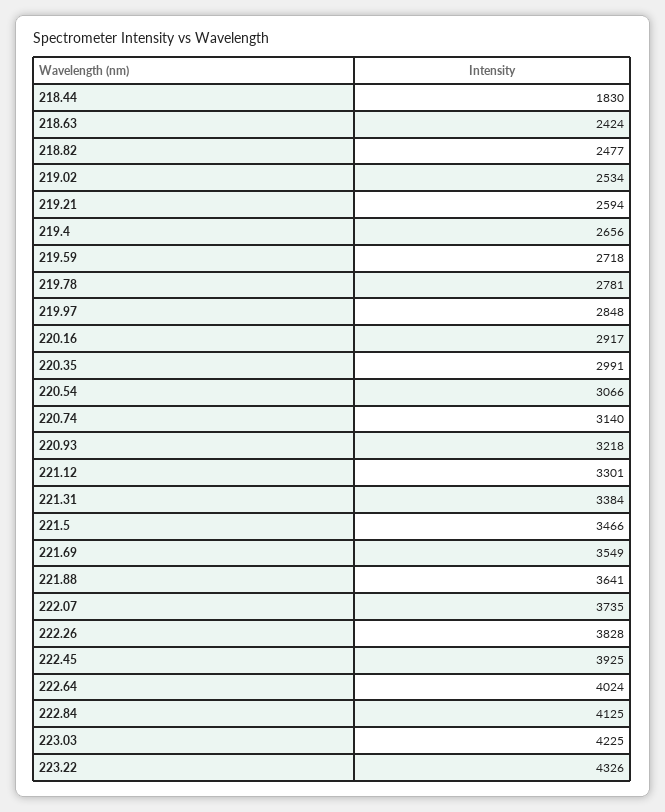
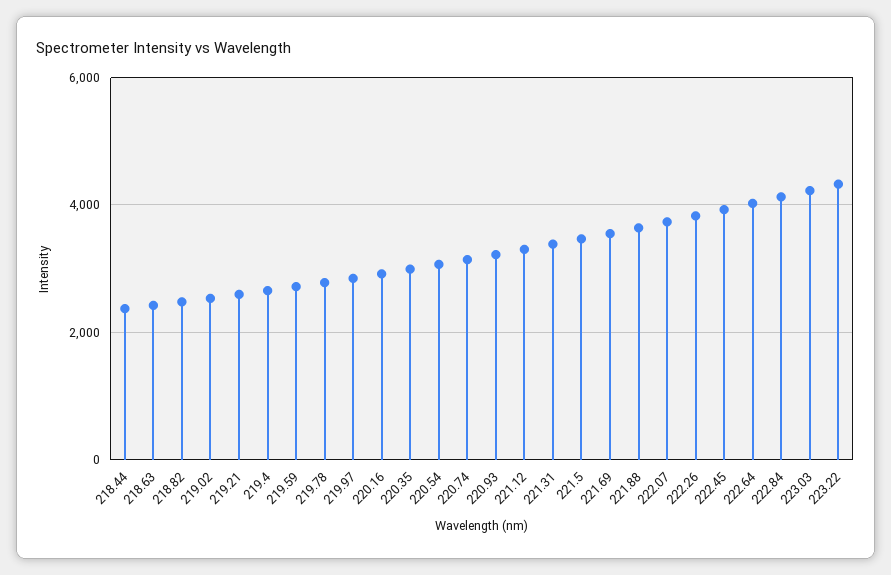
  {
-   "218.44": 1830,
+   "218.44": 2400,
    "218.63": 2424,
    "218.82": 2477,
    "219.02": 2534,
    "219.21": 2594,
    "219.4": 2656,
    "219.59": 2718,
    "219.78": 2781,
    "219.97": 2848,
    "220.16": 2917,
    "220.35": 2991,
    "220.54": 3066,
    "220.74": 3140,
    "220.93": 3218,
    "221.12": 3301,
    "221.31": 3384,
    "221.5": 3466,
    "221.69": 3549,
    "221.88": 3641,
    "222.07": 3735,
    "222.26": 3828,
    "222.45": 3925,
    "222.64": 4024,
    "222.84": 4125,
    "223.03": 4225,
    "223.22": 4326
  }

